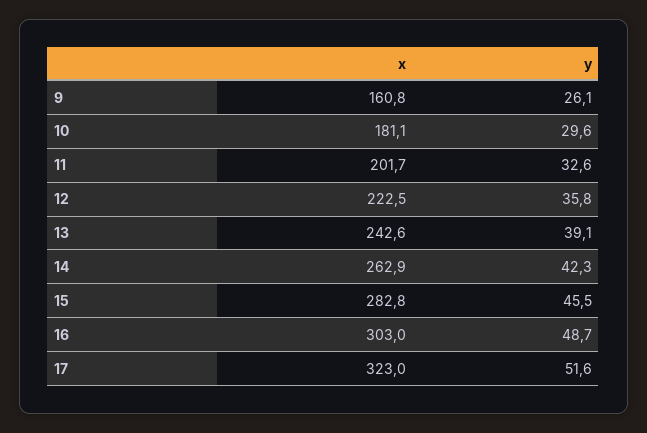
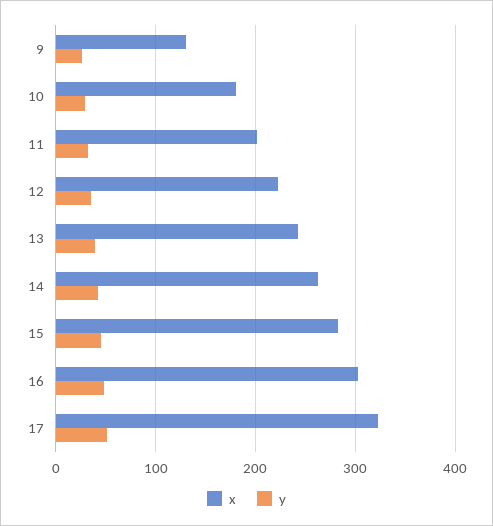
  {
    "x": {
-     "9": 160.8,
+     "9": 130,
      "10": 181.1,
      "11": 201.7,
      "12": 222.5,
      "13": 242.6,
      "14": 262.9,
      "15": 282.8,
      "16": 303,
      "17": 323
    },
    "y": {
      "9": 26.1,
      "10": 29.6,
      "11": 32.6,
      "12": 35.8,
      "13": 39.1,
      "14": 42.3,
      "15": 45.5,
      "16": 48.7,
      "17": 51.6
    }
  }

